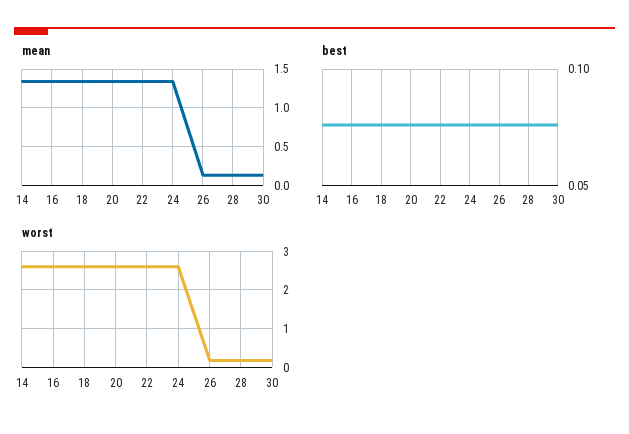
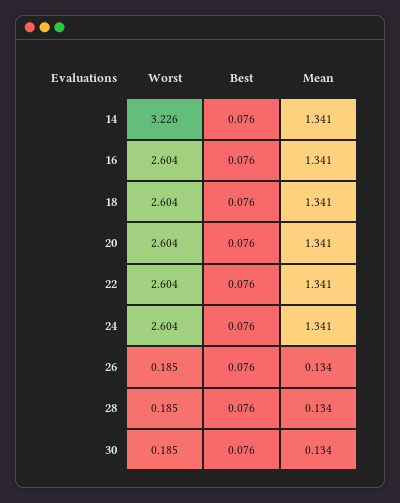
  {
    "mean": {
      "14": 1.341,
      "16": 1.341,
      "18": 1.341,
      "20": 1.341,
      "22": 1.341,
      "24": 1.341,
      "26": 0.134,
      "28": 0.134,
      "30": 0.134
    },
    "best": {
      "14": 0.076,
      "16": 0.076,
      "18": 0.076,
      "20": 0.076,
      "22": 0.076,
      "24": 0.076,
      "26": 0.076,
      "28": 0.076,
      "30": 0.076
    },
    "worst": {
-     "14": 2.6,
+     "14": 3.226,
      "16": 2.604,
      "18": 2.604,
      "20": 2.604,
      "22": 2.604,
      "24": 2.604,
      "26": 0.185,
      "28": 0.185,
      "30": 0.185
    }
  }

